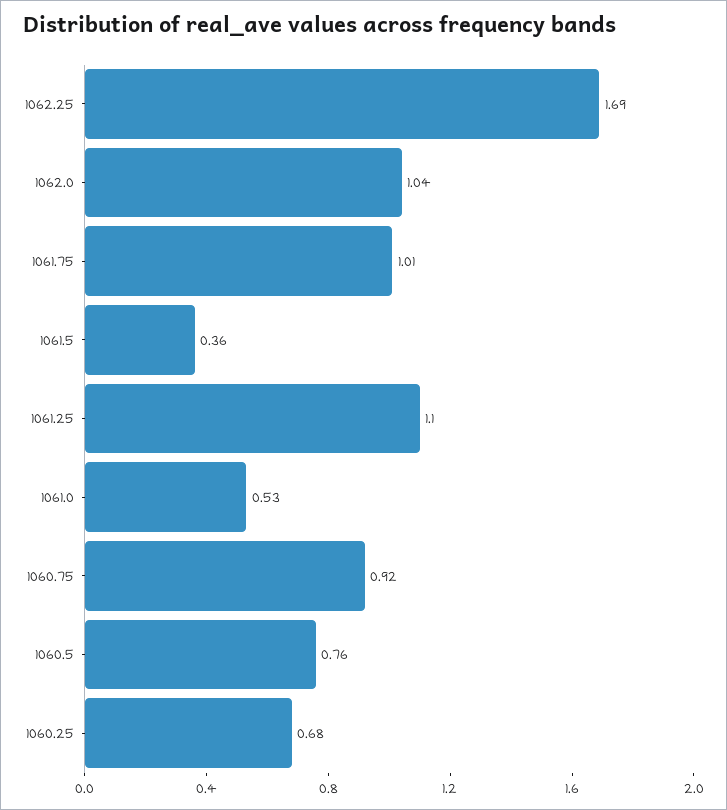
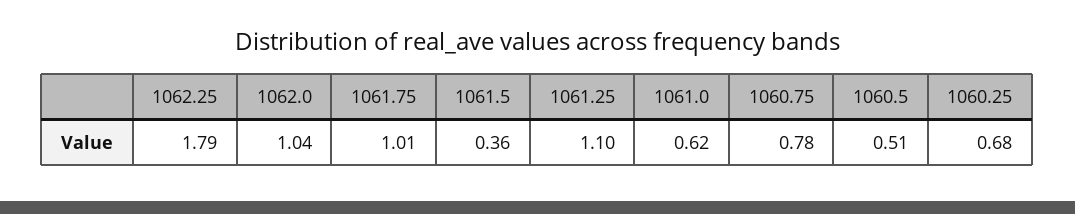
  {
-   "1062.25": 1.69,
+   "1062.25": 1.79,
    "1062.0": 1.04,
    "1061.75": 1.01,
    "1061.5": 0.36,
    "1061.25": 1.1,
-   "1061.0": 0.53,
+   "1061.0": 0.62,
-   "1060.75": 0.92,
+   "1060.75": 0.78,
-   "1060.5": 0.76,
+   "1060.5": 0.51,
    "1060.25": 0.68
  }

